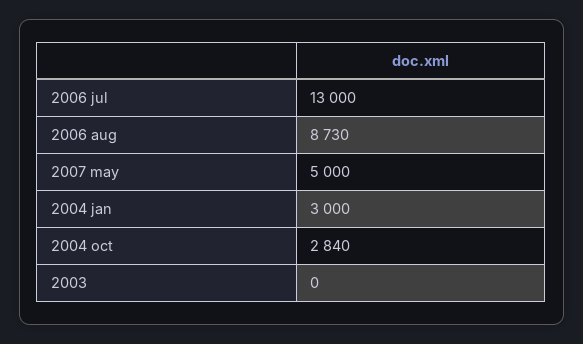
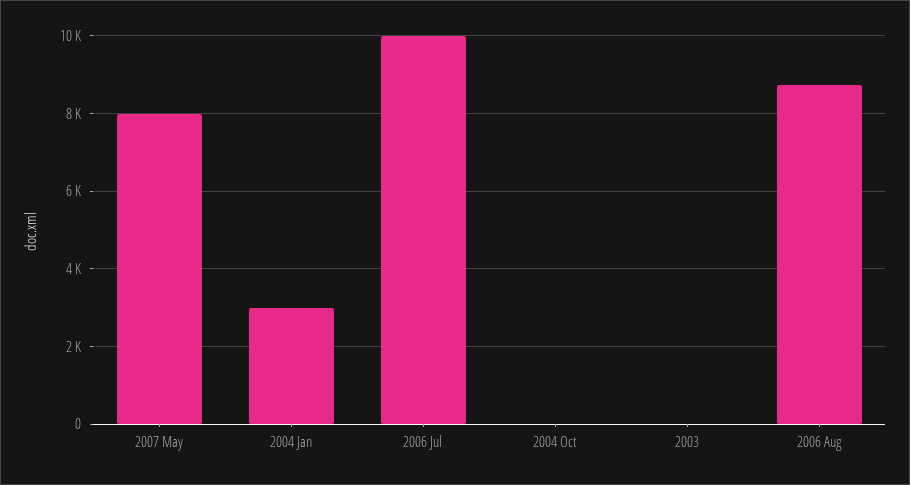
  {
-   "2006 jul": 13000,
+   "2006 jul": 10000,
    "2006 aug": 8730,
-   "2007 may": 5000,
+   "2007 may": 8000,
    "2004 jan": 3000,
-   "2004 oct": 2840,
+   "2004 oct": 0,
    "2003": 0
  }

